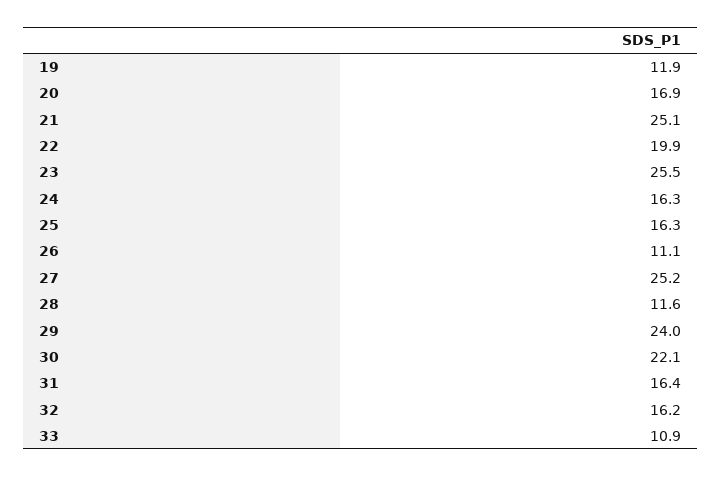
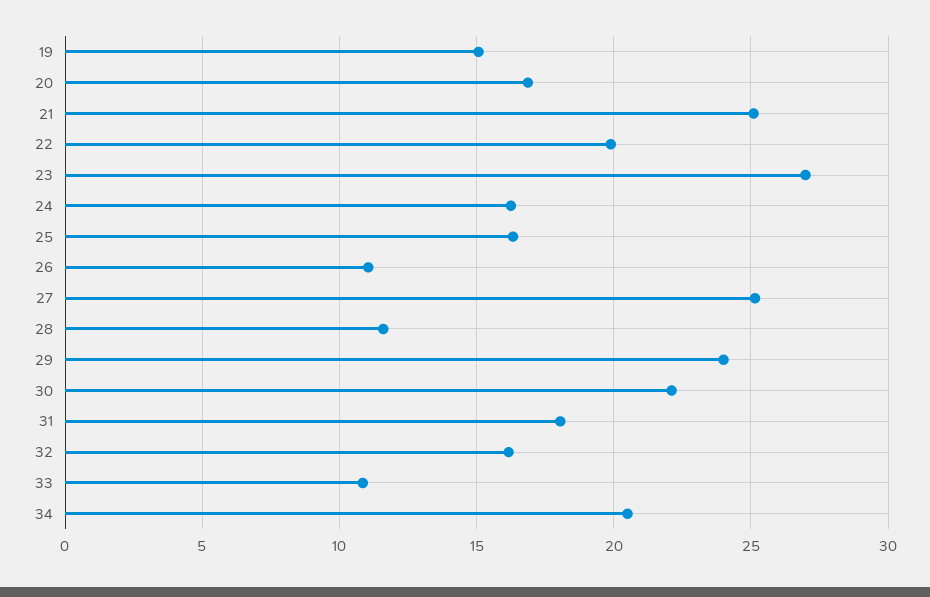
  {
-   "19": 11.9,
+   "19": 15,
    "20": 16.9,
    "21": 25.1,
    "22": 19.9,
-   "23": 25.5,
+   "23": 27,
    "24": 16.3,
    "25": 16.3,
    "26": 11.1,
    "27": 25.2,
    "28": 11.6,
    "29": 24,
    "30": 22.1,
-   "31": 16.4,
+   "31": 18,
    "32": 16.2,
-   "33": 10.9
+   "33": 10.9,
+   "34": 20.5
  }

